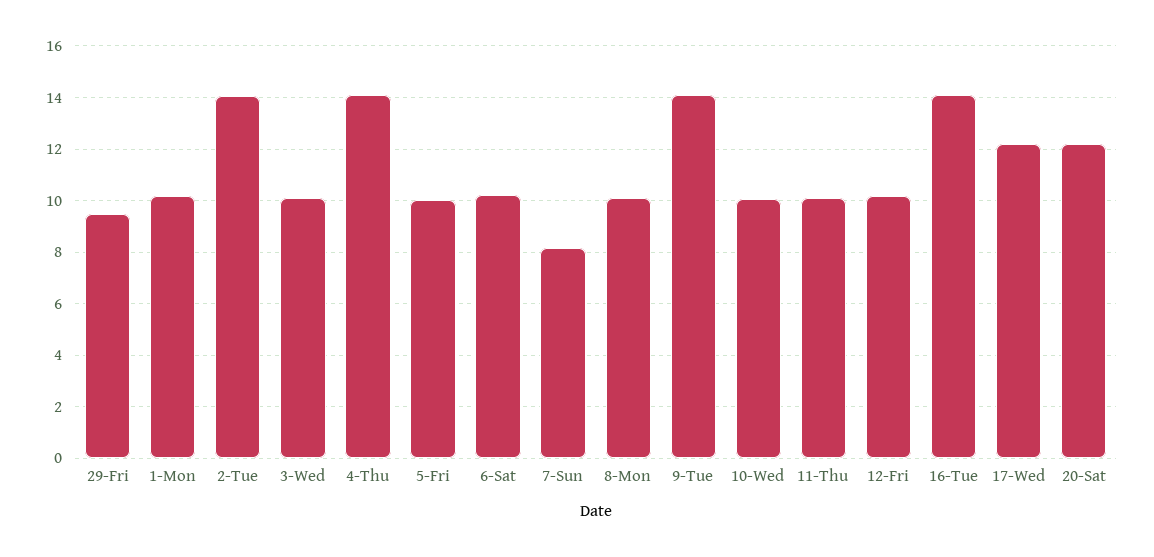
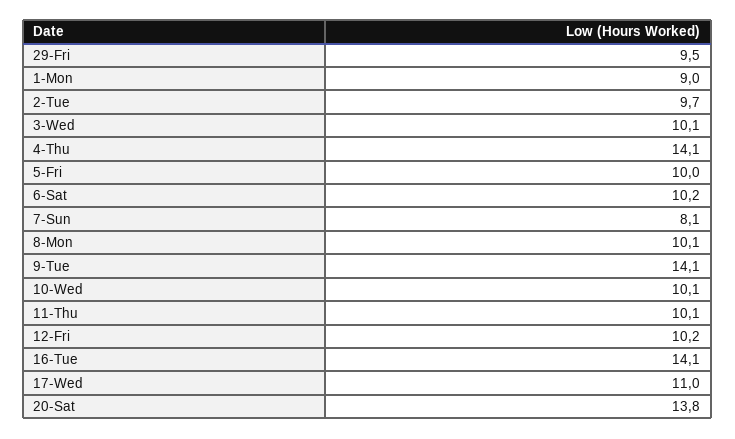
  {
    "29-Fri": 9.5,
-   "1-Mon": 10.25,
+   "1-Mon": 9,
-   "2-Tue": 14,
+   "2-Tue": 9.7,
    "3-Wed": 10.1,
    "4-Thu": 14.1,
    "5-Fri": 10,
    "6-Sat": 10.2,
    "7-Sun": 8.1,
    "8-Mon": 10.1,
    "9-Tue": 14.1,
    "10-Wed": 10.1,
    "11-Thu": 10.1,
    "12-Fri": 10.2,
    "16-Tue": 14.1,
-   "17-Wed": 12.25,
+   "17-Wed": 11,
-   "20-Sat": 12.25
+   "20-Sat": 13.8
  }

